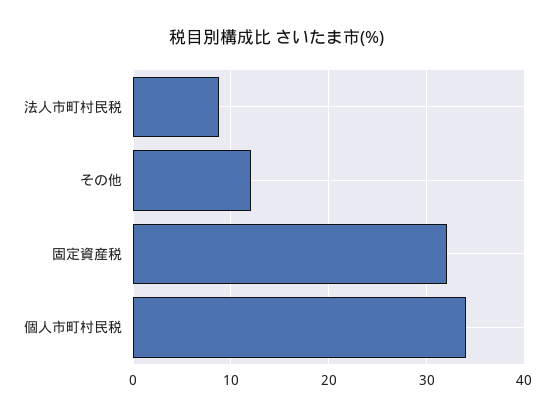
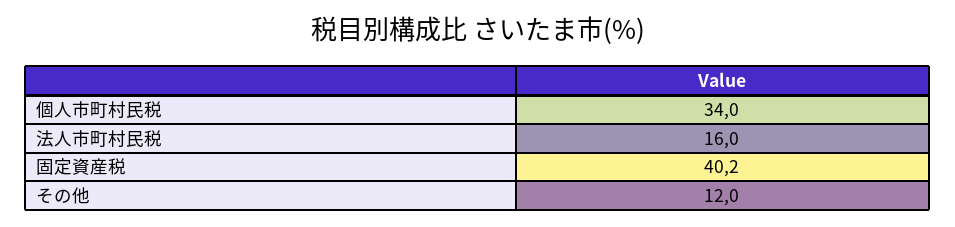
  {
-   "法人市町村民税": 9,
+   "法人市町村民税": 16,
    "その他": 12,
-   "固定資産税": 32,
+   "固定資産税": 40.2,
    "個人市町村民税": 34
  }

